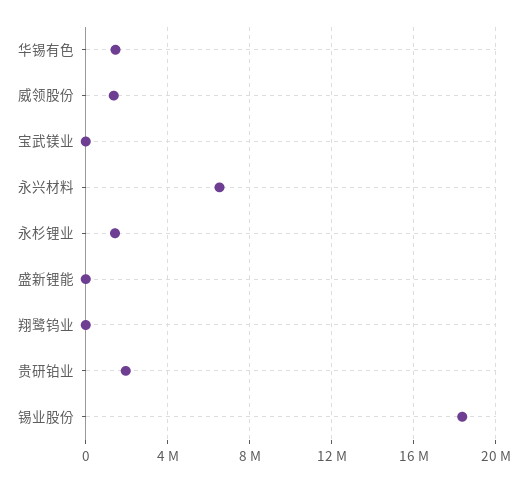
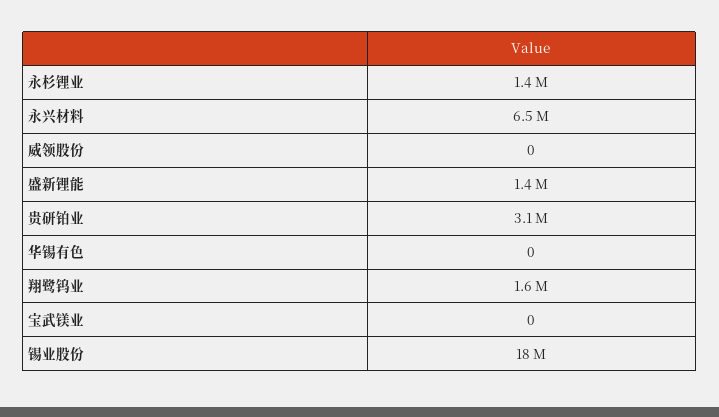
  {
-   "华锡有色": 1500000,
+   "华锡有色": 0,
-   "威领股份": 1500000,
+   "威领股份": 0,
    "宝武镁业": 0,
    "永兴材料": 6500000,
    "永杉锂业": 1400000,
-   "盛新锂能": 0,
+   "盛新锂能": 1400000,
-   "翔鹭钨业": 0,
+   "翔鹭钨业": 1600000,
-   "贵研铂业": 2000000,
+   "贵研铂业": 3100000,
    "锡业股份": 18000000
  }

